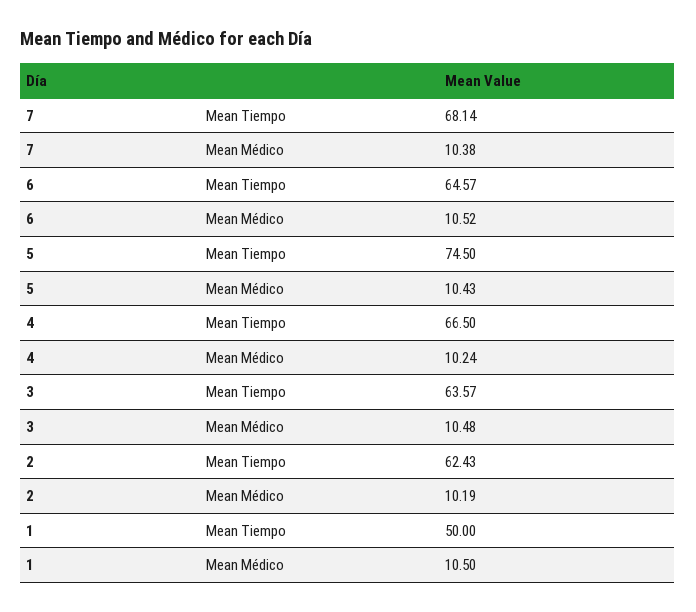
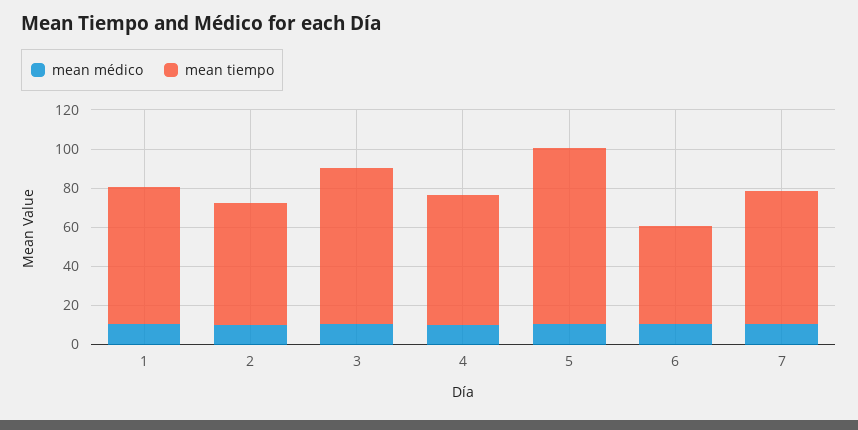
  {
    "Mean Tiempo": {
      "7": 68.14,
-     "6": 64.57,
+     "6": 50,
-     "5": 74.5,
+     "5": 90,
      "4": 66.5,
-     "3": 63.57,
+     "3": 80,
      "2": 62.43,
-     "1": 50
+     "1": 70
    },
    "Mean Médico": {
      "7": 10.38,
      "6": 10.52,
      "5": 10.43,
      "4": 10.24,
      "3": 10.48,
      "2": 10.19,
      "1": 10.5
    }
  }

